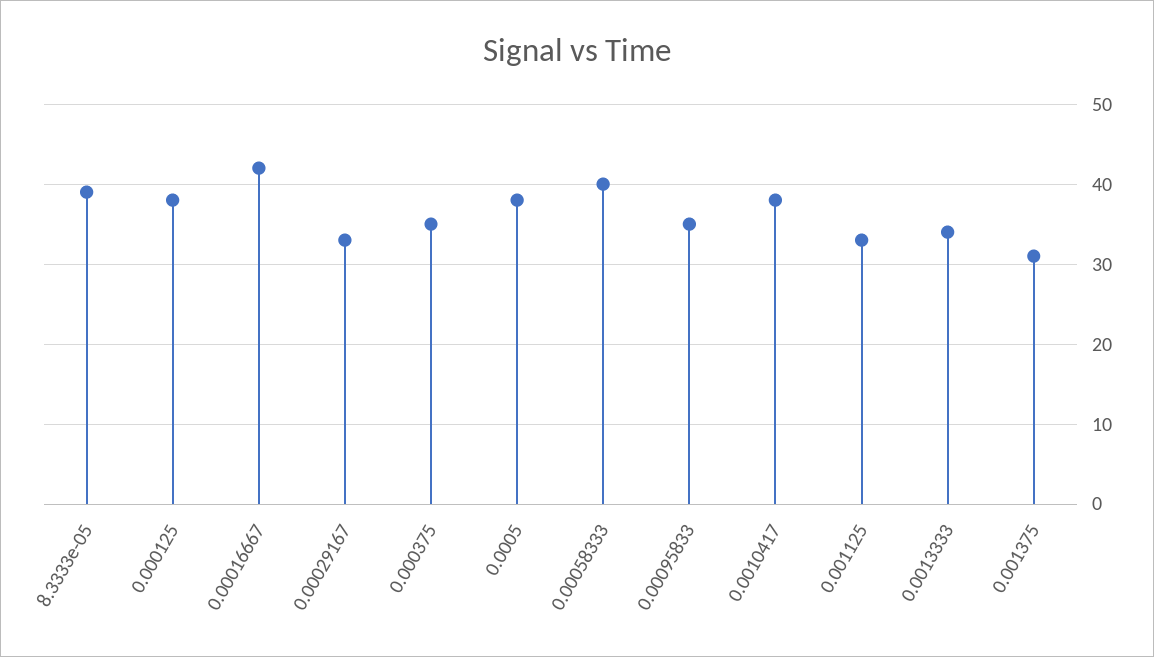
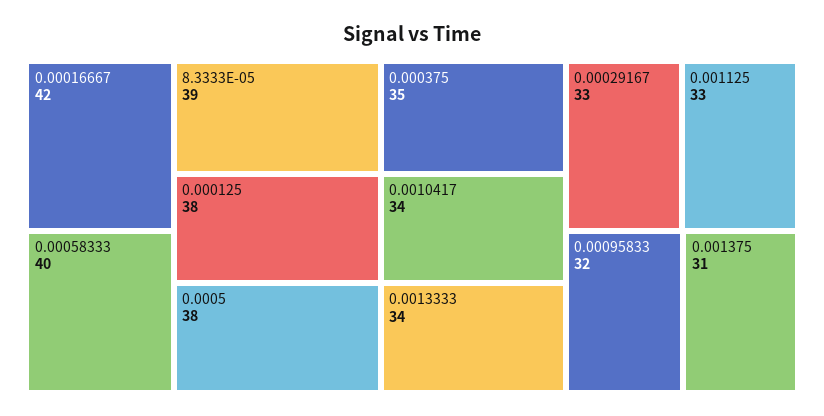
  {
    "8.3333e-05": 39,
    "0.000125": 38,
    "0.00016667": 42,
    "0.00029167": 33,
    "0.000375": 35,
    "0.0005": 38,
    "0.00058333": 40,
-   "0.00095833": 35,
+   "0.00095833": 32,
-   "0.0010417": 38,
+   "0.0010417": 34,
    "0.001125": 33,
    "0.0013333": 34,
    "0.001375": 31
  }

